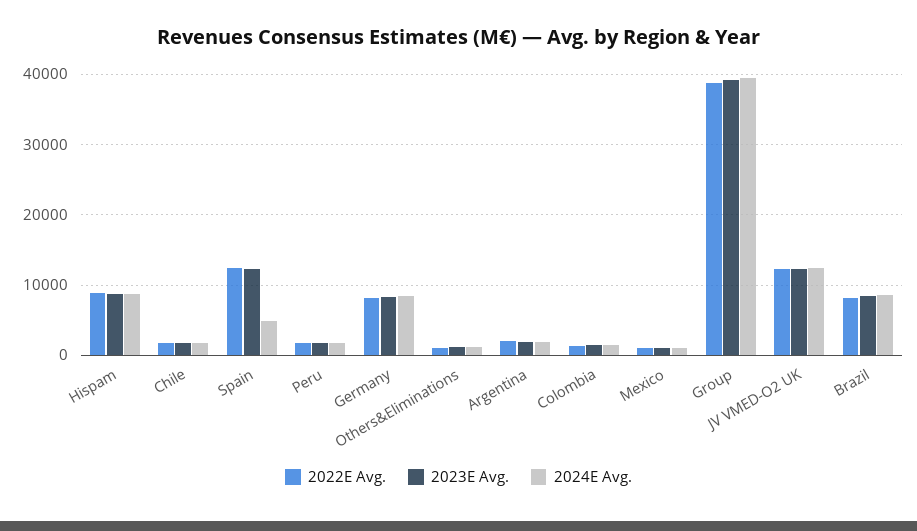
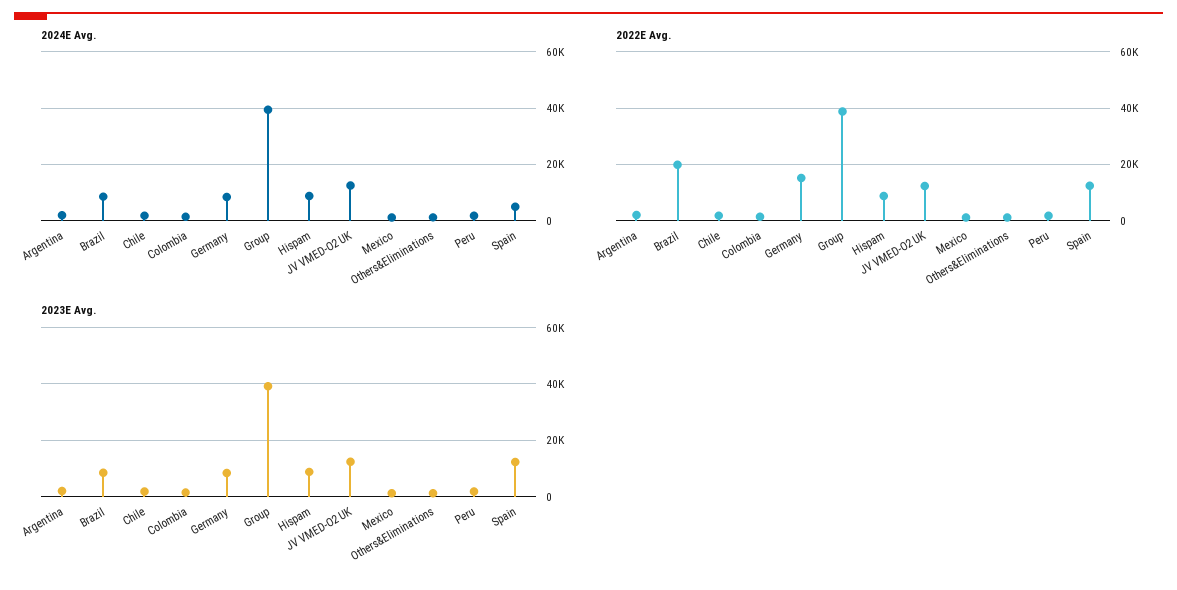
  {
    "2022E Avg.": {
      "Hispam": 9000,
      "Chile": 2000,
      "Spain": 12000,
      "Peru": 2000,
-     "Germany": 8000,
+     "Germany": 15000,
      "Others&Eliminations": 1000,
      "Argentina": 2000,
      "Colombia": 1000,
      "Mexico": 1000,
      "Group": 39000,
      "JV VMED-O2 UK": 12000,
-     "Brazil": 8000
+     "Brazil": 20000
    },
    "2023E Avg.": {
      "Hispam": 9000,
      "Chile": 2000,
      "Spain": 12000,
      "Peru": 2000,
      "Germany": 8000,
      "Others&Eliminations": 1000,
      "Argentina": 2000,
      "Colombia": 1000,
      "Mexico": 1000,
      "Group": 39000,
      "JV VMED-O2 UK": 12000,
      "Brazil": 8000
    },
    "2024E Avg.": {
      "Hispam": 9000,
      "Chile": 2000,
      "Spain": 5000,
      "Peru": 2000,
      "Germany": 8000,
      "Others&Eliminations": 1000,
      "Argentina": 2000,
      "Colombia": 1000,
      "Mexico": 1000,
      "Group": 39000,
      "JV VMED-O2 UK": 12000,
      "Brazil": 9000
    }
  }

